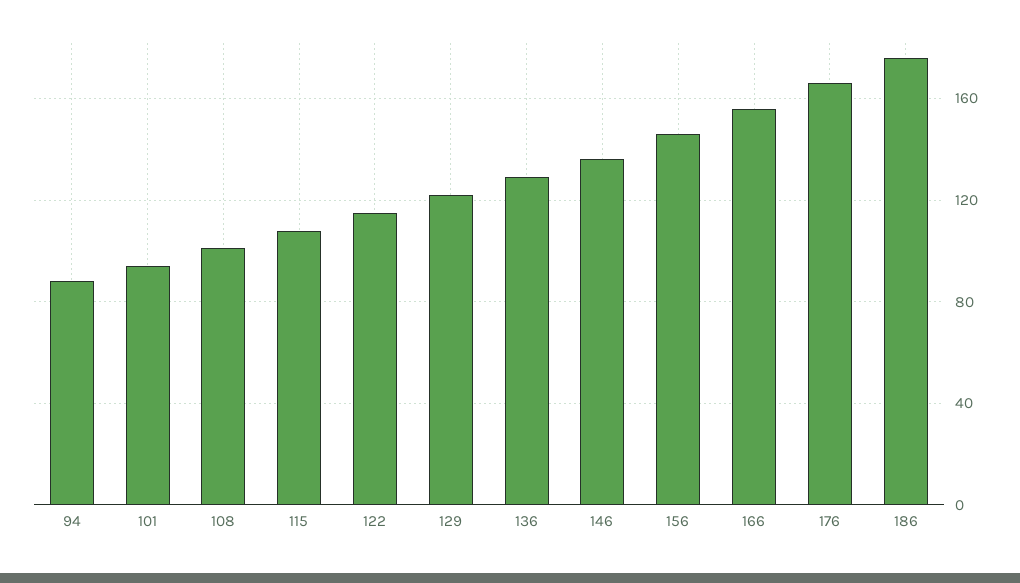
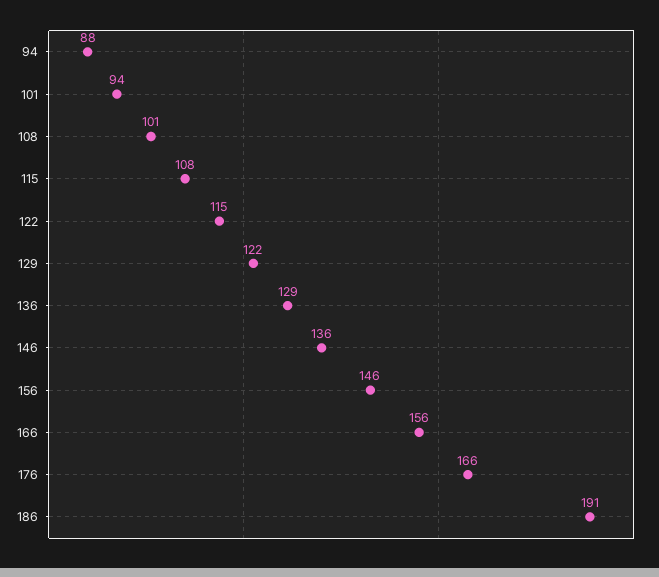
  {
    "94": 88,
    "101": 94,
    "108": 101,
    "115": 108,
    "122": 115,
    "129": 122,
    "136": 129,
    "146": 136,
    "156": 146,
    "166": 156,
    "176": 166,
-   "186": 175
+   "186": 191
  }

